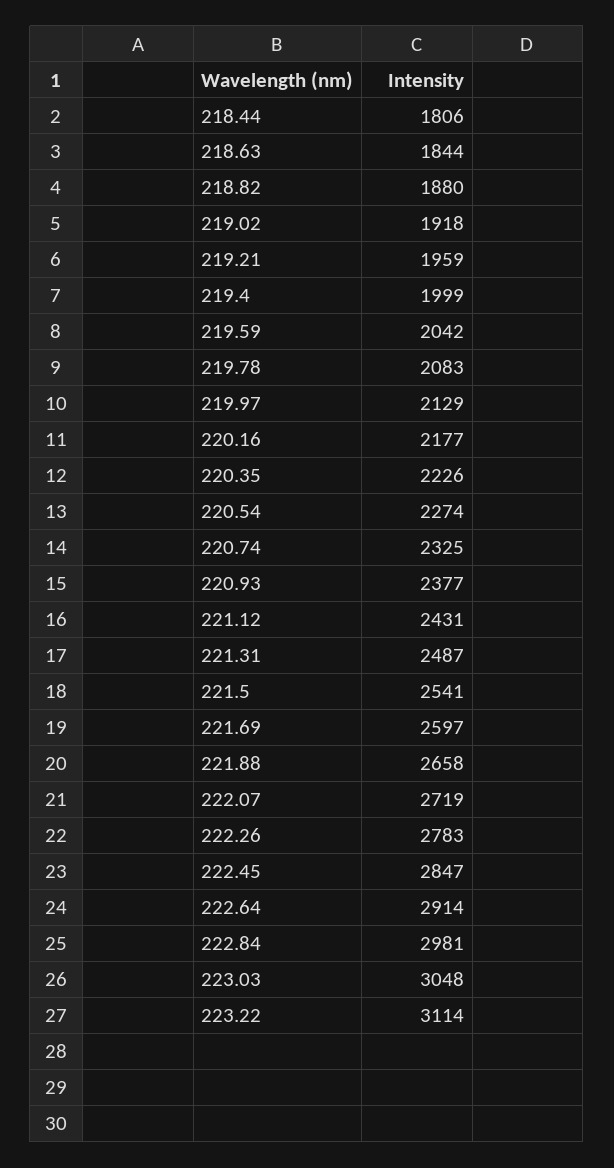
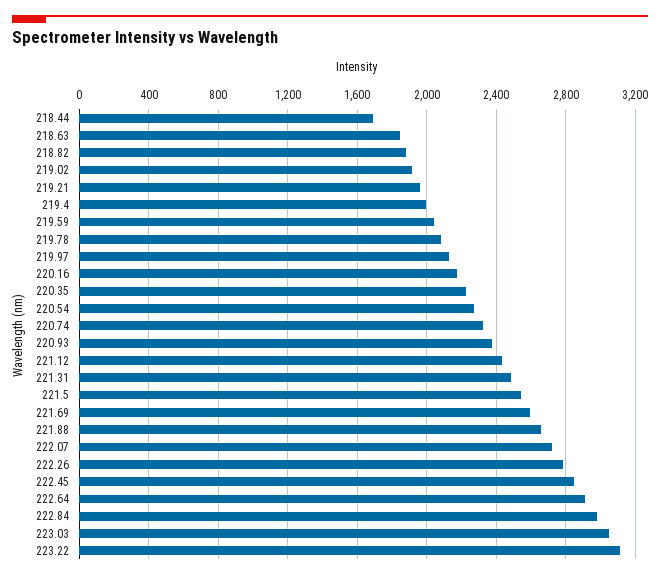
  {
-   "218.44": 1806,
+   "218.44": 1700,
    "218.63": 1844,
    "218.82": 1880,
    "219.02": 1918,
    "219.21": 1959,
    "219.4": 1999,
    "219.59": 2042,
    "219.78": 2083,
    "219.97": 2129,
    "220.16": 2177,
    "220.35": 2226,
    "220.54": 2274,
    "220.74": 2325,
    "220.93": 2377,
    "221.12": 2431,
    "221.31": 2487,
    "221.5": 2541,
    "221.69": 2597,
    "221.88": 2658,
    "222.07": 2719,
    "222.26": 2783,
    "222.45": 2847,
    "222.64": 2914,
    "222.84": 2981,
    "223.03": 3048,
    "223.22": 3114
  }

